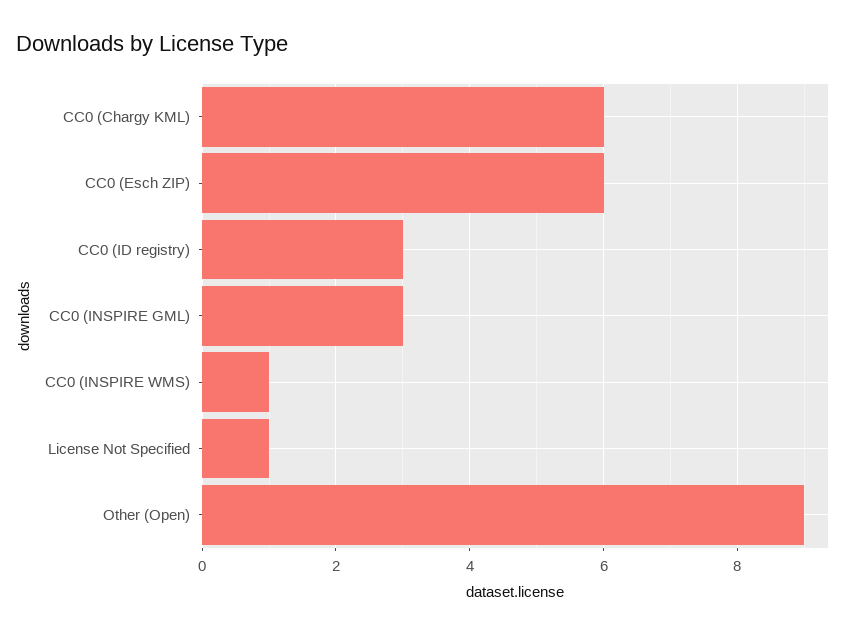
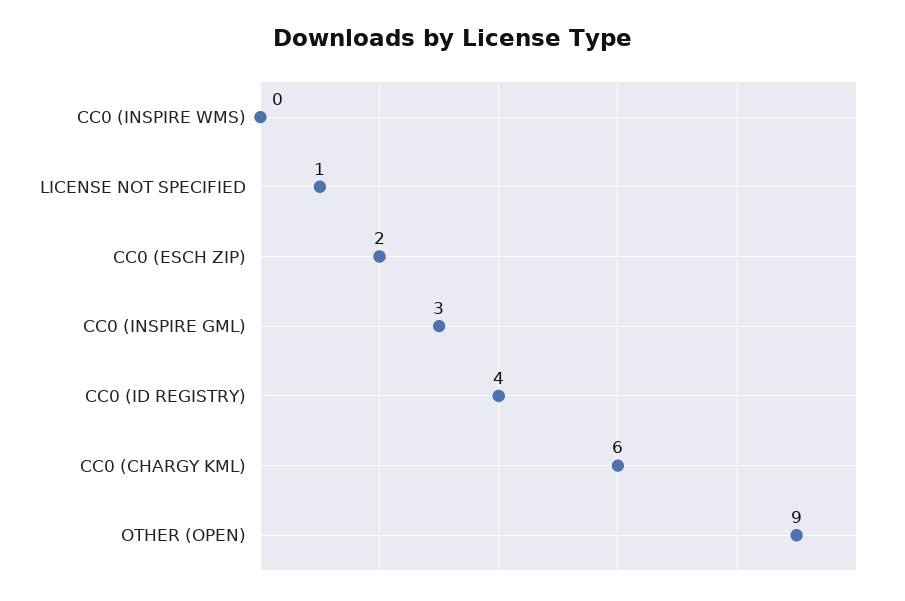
  {
    "CC0 (Chargy KML)": 6,
-   "CC0 (Esch ZIP)": 6,
+   "CC0 (Esch ZIP)": 2,
-   "CC0 (ID registry)": 3,
+   "CC0 (ID registry)": 4,
    "CC0 (INSPIRE GML)": 3,
-   "CC0 (INSPIRE WMS)": 1,
+   "CC0 (INSPIRE WMS)": 0,
    "License Not Specified": 1,
    "Other (Open)": 9
  }

